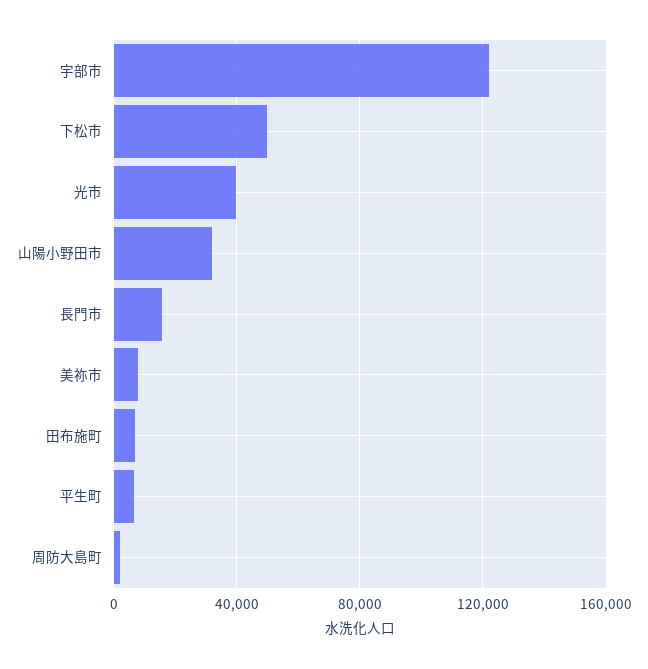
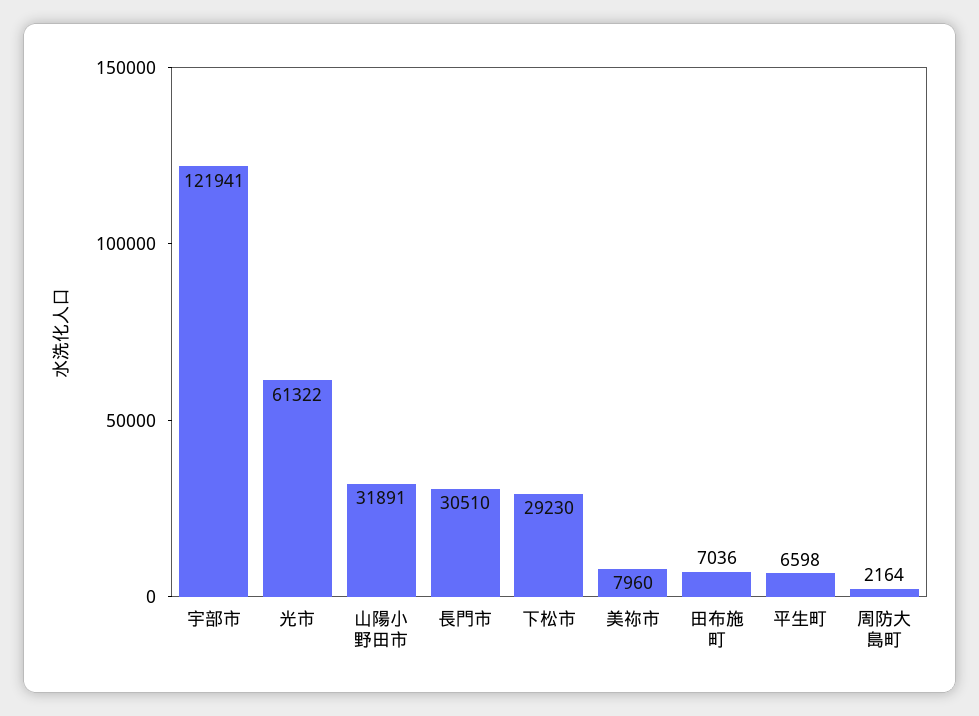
  {
    "宇部市": 121941,
-   "下松市": 50000,
+   "下松市": 29230,
-   "光市": 40000,
+   "光市": 61322,
    "山陽小野田市": 31891,
-   "長門市": 15000,
+   "長門市": 30510,
    "美祢市": 7960,
    "田布施町": 7036,
    "平生町": 6598,
    "周防大島町": 2164
  }

